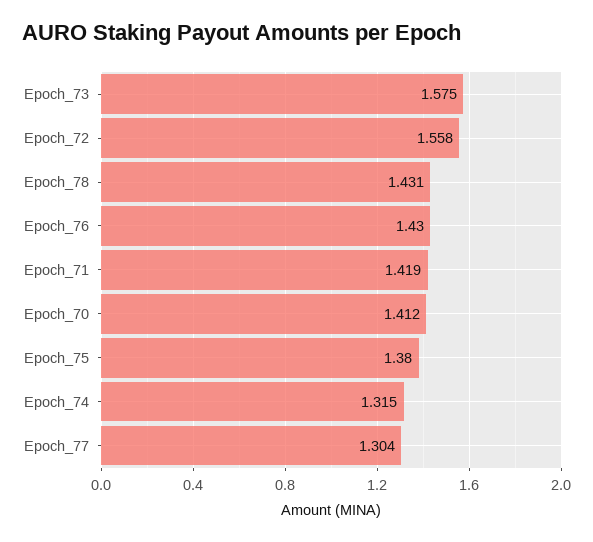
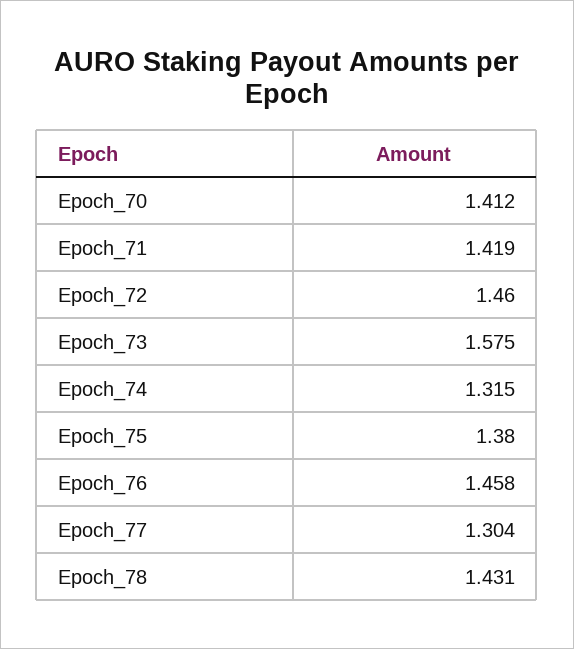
  {
    "Epoch_73": 1.575,
-   "Epoch_72": 1.558,
+   "Epoch_72": 1.46,
    "Epoch_78": 1.431,
-   "Epoch_76": 1.43,
+   "Epoch_76": 1.458,
    "Epoch_71": 1.419,
    "Epoch_70": 1.412,
    "Epoch_75": 1.38,
    "Epoch_74": 1.315,
    "Epoch_77": 1.304
  }

